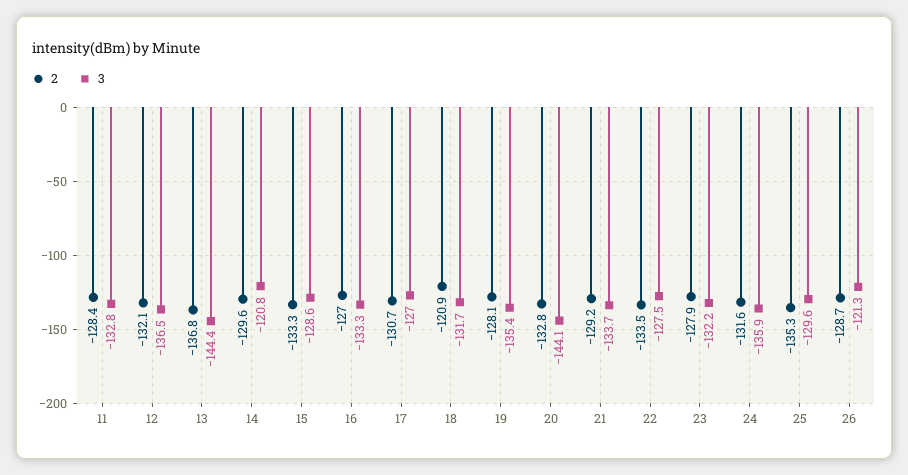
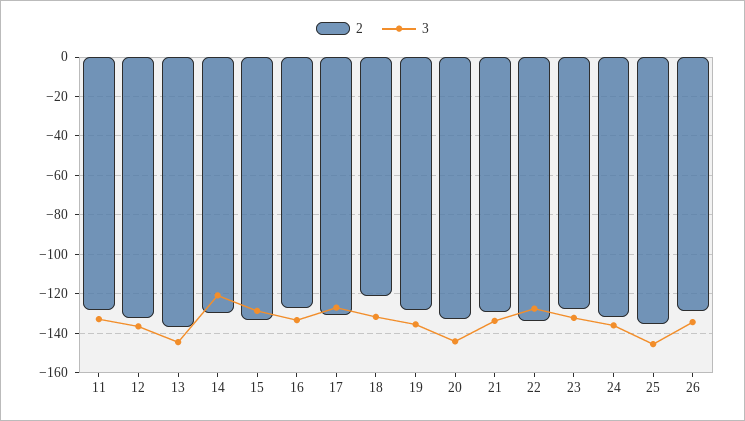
  {
    "2": {
      "11": -128.4,
      "12": -132.1,
      "13": -136.8,
      "14": -129.6,
      "15": -133.3,
      "16": -127,
      "17": -130.7,
      "18": -120.9,
      "19": -128.1,
      "20": -132.8,
      "21": -129.2,
      "22": -133.5,
      "23": -127.9,
      "24": -131.6,
      "25": -135.3,
      "26": -128.7
    },
    "3": {
      "11": -132.8,
      "12": -136.5,
      "13": -144.4,
      "14": -120.8,
      "15": -128.6,
      "16": -133.3,
      "17": -127,
      "18": -131.7,
      "19": -135.4,
      "20": -144.1,
      "21": -133.7,
      "22": -127.5,
      "23": -132.2,
      "24": -135.9,
-     "25": -129.6,
+     "25": -145,
-     "26": -121.3
+     "26": -135
    }
  }

